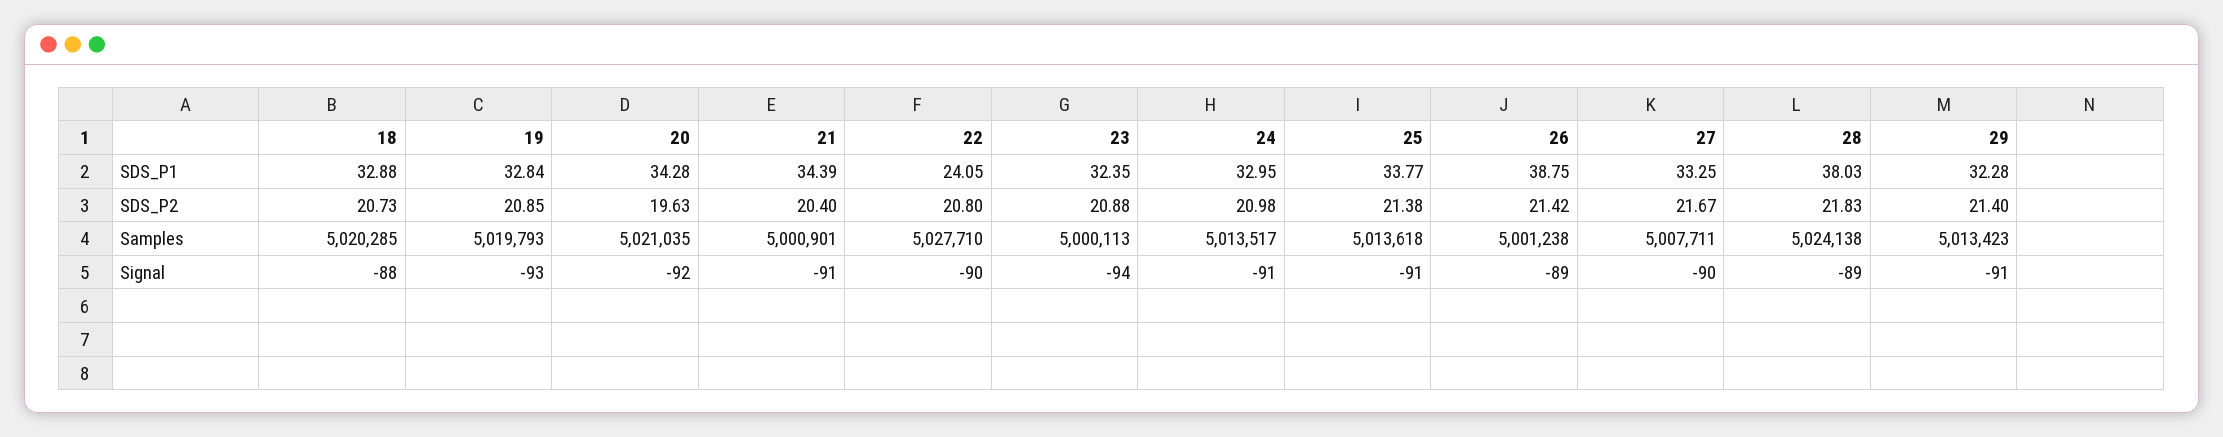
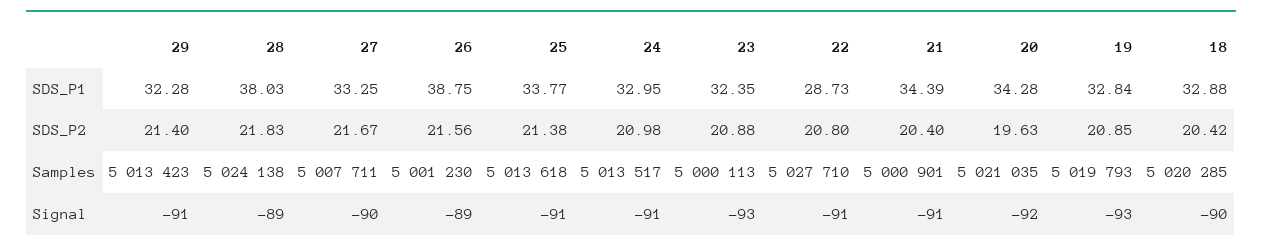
  {
    "18": {
      "SDS_P1": 32.88,
-     "SDS_P2": 20.73,
+     "SDS_P2": 20.42,
      "Samples": 5020285,
-     "Signal": -88
+     "Signal": -90
    },
    "19": {
      "SDS_P1": 32.84,
      "SDS_P2": 20.85,
      "Samples": 5019793,
      "Signal": -93
    },
    "20": {
      "SDS_P1": 34.28,
      "SDS_P2": 19.63,
      "Samples": 5021035,
      "Signal": -92
    },
    "21": {
      "SDS_P1": 34.39,
      "SDS_P2": 20.4,
      "Samples": 5000901,
      "Signal": -91
    },
    "22": {
-     "SDS_P1": 24.05,
+     "SDS_P1": 28.73,
      "SDS_P2": 20.8,
      "Samples": 5027710,
-     "Signal": -90
+     "Signal": -91
    },
    "23": {
      "SDS_P1": 32.35,
      "SDS_P2": 20.88,
      "Samples": 5000113,
-     "Signal": -94
+     "Signal": -93
    },
    "24": {
      "SDS_P1": 32.95,
      "SDS_P2": 20.98,
      "Samples": 5013517,
      "Signal": -91
    },
    "25": {
      "SDS_P1": 33.77,
      "SDS_P2": 21.38,
      "Samples": 5013618,
      "Signal": -91
    },
    "26": {
      "SDS_P1": 38.75,
-     "SDS_P2": 21.42,
+     "SDS_P2": 21.56,
-     "Samples": 5001238,
+     "Samples": 5001230,
      "Signal": -89
    },
    "27": {
      "SDS_P1": 33.25,
      "SDS_P2": 21.67,
      "Samples": 5007711,
      "Signal": -90
    },
    "28": {
      "SDS_P1": 38.03,
      "SDS_P2": 21.83,
      "Samples": 5024138,
      "Signal": -89
    },
    "29": {
      "SDS_P1": 32.28,
      "SDS_P2": 21.4,
      "Samples": 5013423,
      "Signal": -91
    }
  }

